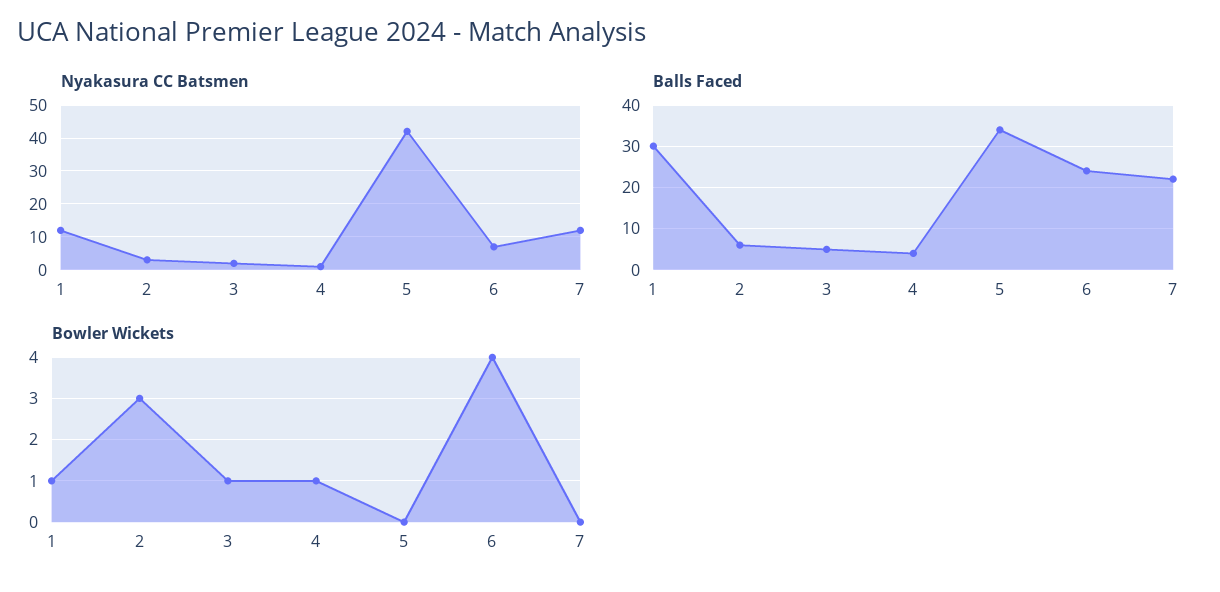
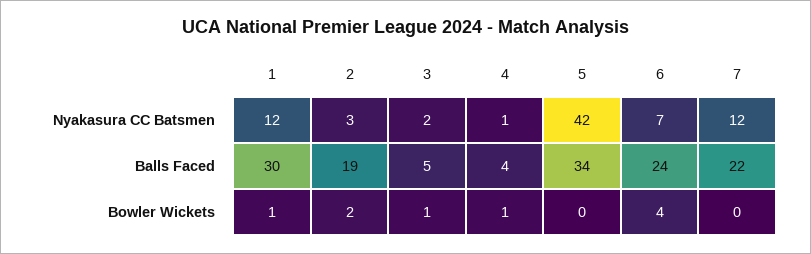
  {
    "Nyakasura CC Batsmen": {
      "1": 12,
      "2": 3,
      "3": 2,
      "4": 1,
      "5": 42,
      "6": 7,
      "7": 12
    },
    "Balls Faced": {
      "1": 30,
-     "2": 5,
+     "2": 19,
      "3": 5,
      "4": 4,
      "5": 34,
      "6": 24,
      "7": 22
    },
    "Bowler Wickets": {
      "1": 1,
-     "2": 3,
+     "2": 2,
      "3": 1,
      "4": 1,
      "5": 0,
      "6": 4,
      "7": 0
    }
  }

